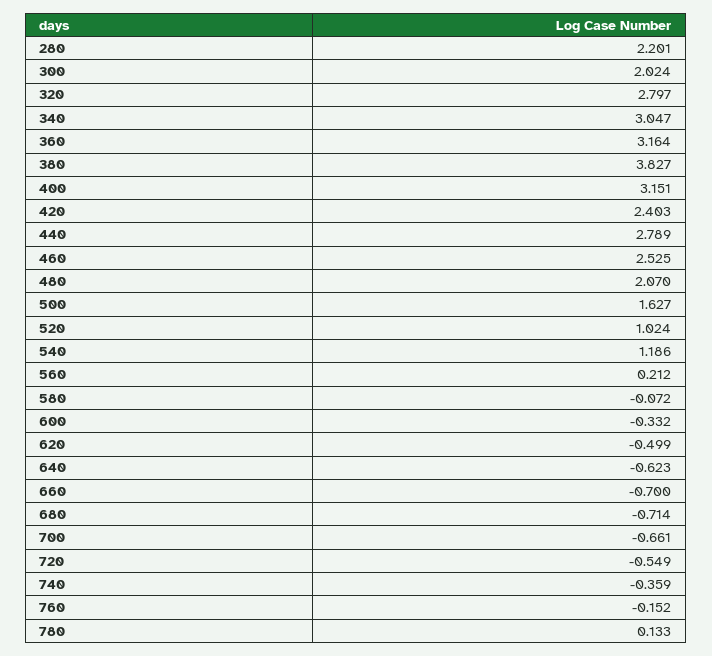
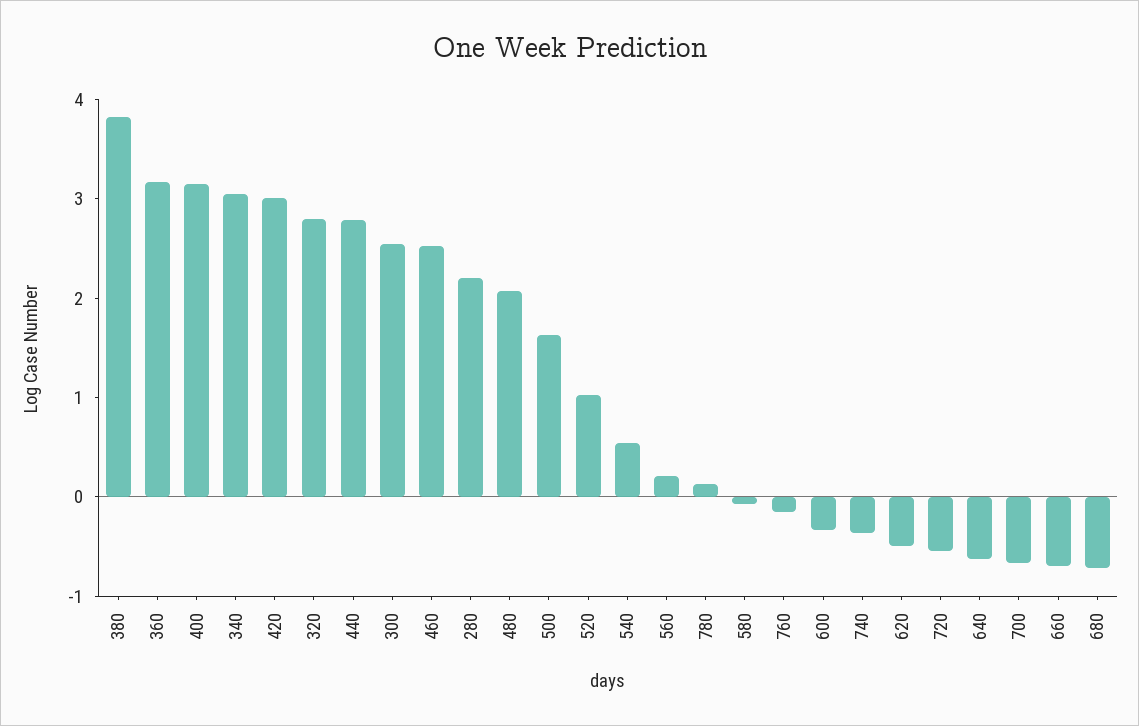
  {
    "280": 2.201,
-   "300": 2.024,
+   "300": 2.6,
    "320": 2.797,
    "340": 3.047,
    "360": 3.164,
    "380": 3.827,
    "400": 3.151,
-   "420": 2.403,
+   "420": 3,
    "440": 2.789,
    "460": 2.525,
    "480": 2.07,
    "500": 1.627,
    "520": 1.024,
-   "540": 1.186,
+   "540": 0.6,
    "560": 0.212,
    "580": -0.072,
    "600": -0.332,
    "620": -0.499,
    "640": -0.623,
    "660": -0.7,
    "680": -0.714,
    "700": -0.661,
    "720": -0.549,
    "740": -0.359,
    "760": -0.152,
    "780": 0.133
  }

